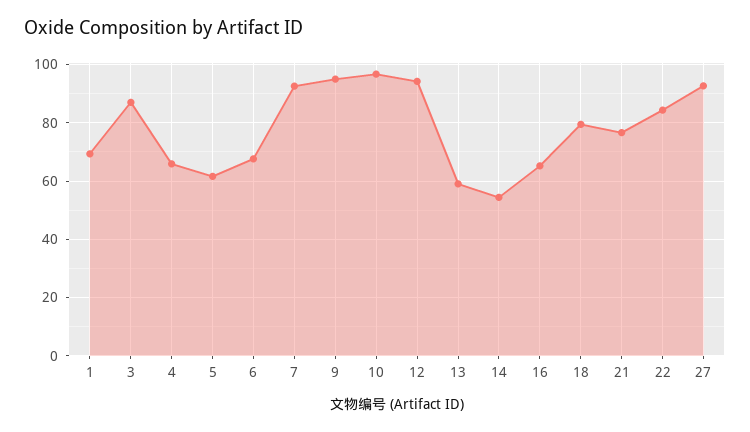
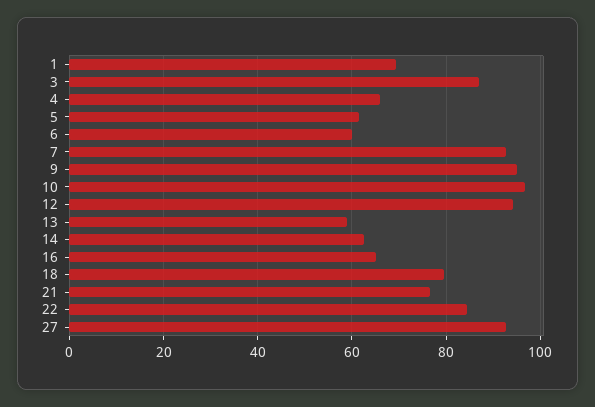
  {
    "1": 70,
    "3": 88,
    "4": 66,
    "5": 62,
-   "6": 67.5,
+   "6": 60,
    "7": 92,
    "9": 96,
    "10": 96,
    "12": 94,
    "13": 60,
-   "14": 55,
+   "14": 62,
    "16": 66,
    "18": 80,
    "21": 76,
    "22": 84,
    "27": 92
  }

